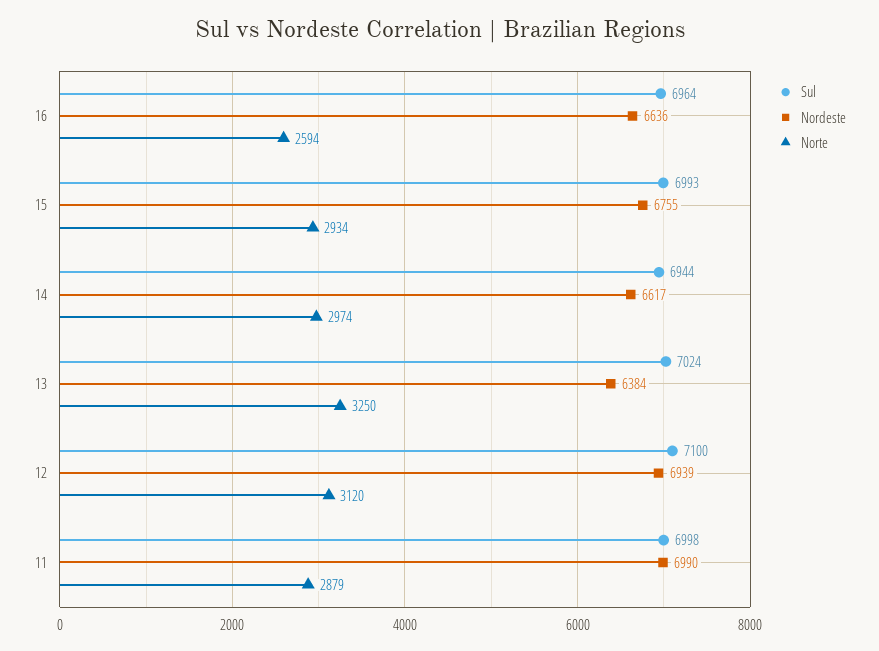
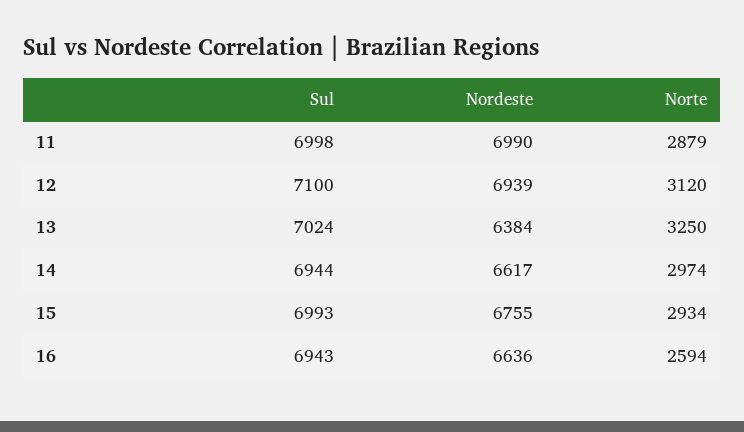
  {
    "Sul": {
-     "16": 6964,
+     "16": 6943,
      "15": 6993,
      "14": 6944,
      "13": 7024,
      "12": 7100,
      "11": 6998
    },
    "Nordeste": {
      "16": 6636,
      "15": 6755,
      "14": 6617,
      "13": 6384,
      "12": 6939,
      "11": 6990
    },
    "Norte": {
      "16": 2594,
      "15": 2934,
      "14": 2974,
      "13": 3250,
      "12": 3120,
      "11": 2879
    }
  }

